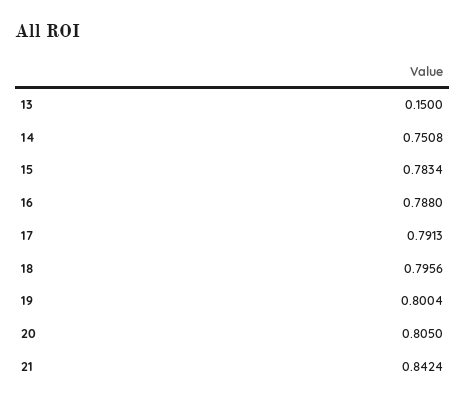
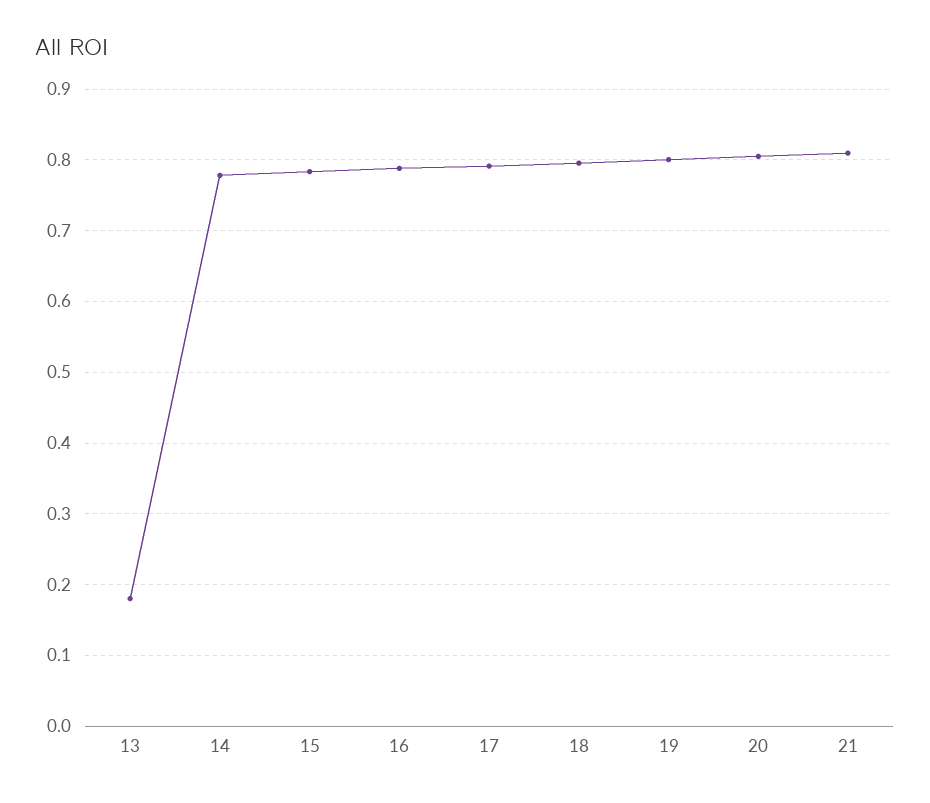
  {
-   "13": 0.15,
+   "13": 0.18,
-   "14": 0.7508,
+   "14": 0.78,
    "15": 0.7834,
    "16": 0.788,
    "17": 0.7913,
    "18": 0.7956,
    "19": 0.8004,
    "20": 0.805,
-   "21": 0.8424
+   "21": 0.81
  }

